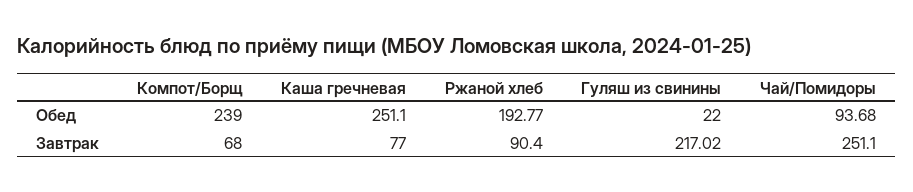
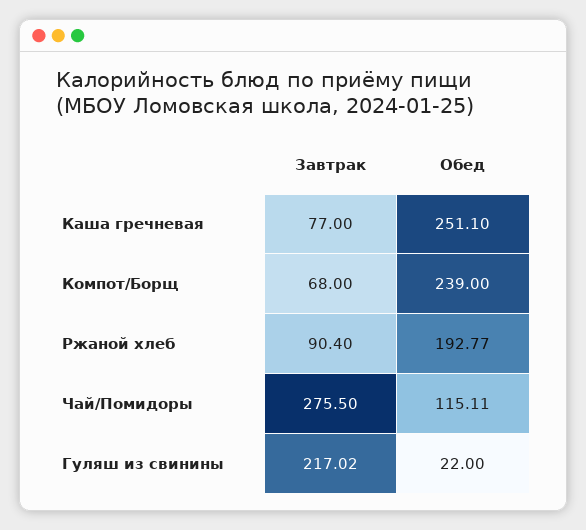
  {
    "Компот/Борщ": {
      "Обед": 239,
      "Завтрак": 68
    },
    "Каша гречневая": {
      "Обед": 251.1,
      "Завтрак": 77
    },
    "Ржаной хлеб": {
      "Обед": 192.77,
      "Завтрак": 90.4
    },
    "Гуляш из свинины": {
      "Обед": 22,
      "Завтрак": 217.02
    },
    "Чай/Помидоры": {
-     "Обед": 93.68,
+     "Обед": 115.11,
-     "Завтрак": 251.1
+     "Завтрак": 275.5
    }
  }

